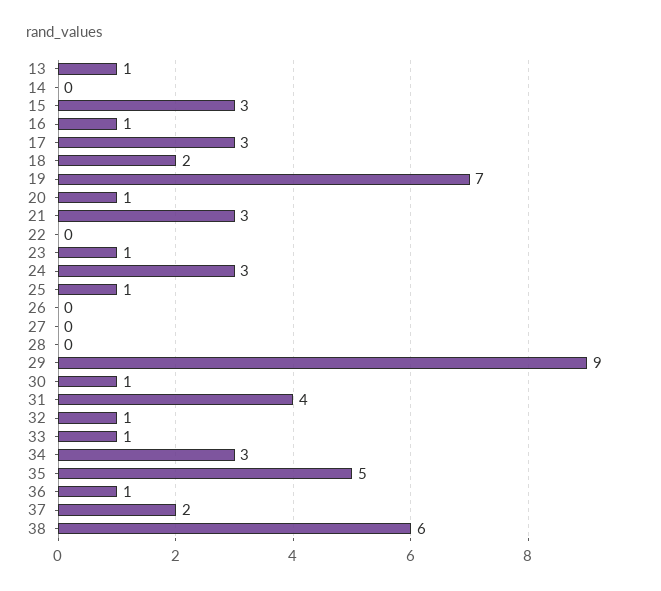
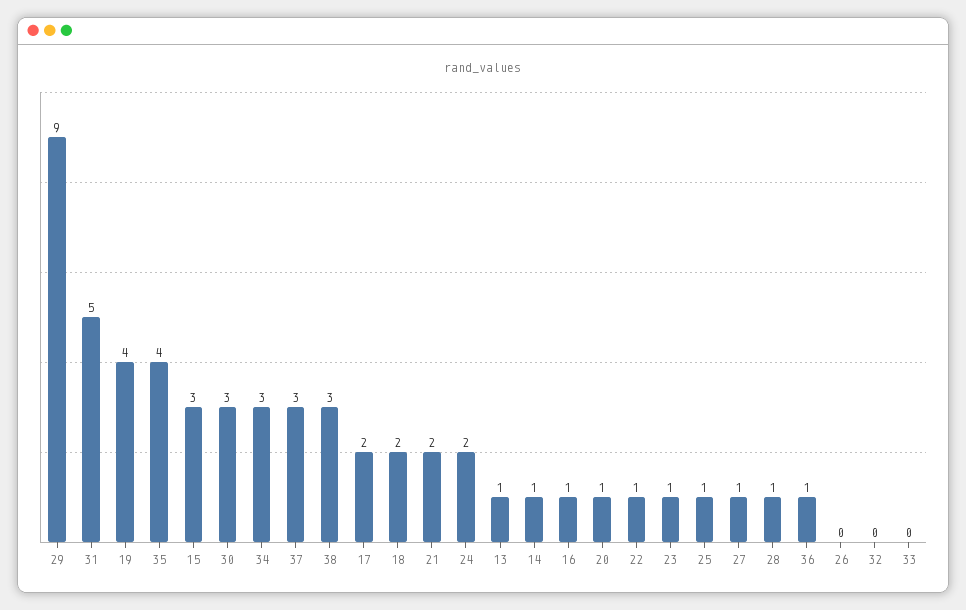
  {
    "13": 1,
-   "14": 0,
+   "14": 1,
    "15": 3,
    "16": 1,
-   "17": 3,
+   "17": 2,
    "18": 2,
-   "19": 7,
+   "19": 4,
    "20": 1,
-   "21": 3,
+   "21": 2,
-   "22": 0,
+   "22": 1,
    "23": 1,
-   "24": 3,
+   "24": 2,
    "25": 1,
    "26": 0,
-   "27": 0,
+   "27": 1,
-   "28": 0,
+   "28": 1,
    "29": 9,
-   "30": 1,
+   "30": 3,
-   "31": 4,
+   "31": 5,
-   "32": 1,
+   "32": 0,
-   "33": 1,
+   "33": 0,
    "34": 3,
-   "35": 5,
+   "35": 4,
    "36": 1,
-   "37": 2,
+   "37": 3,
-   "38": 6
+   "38": 3
  }

